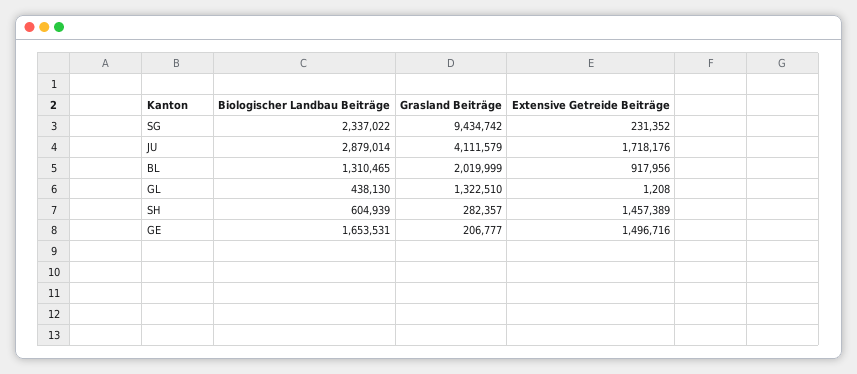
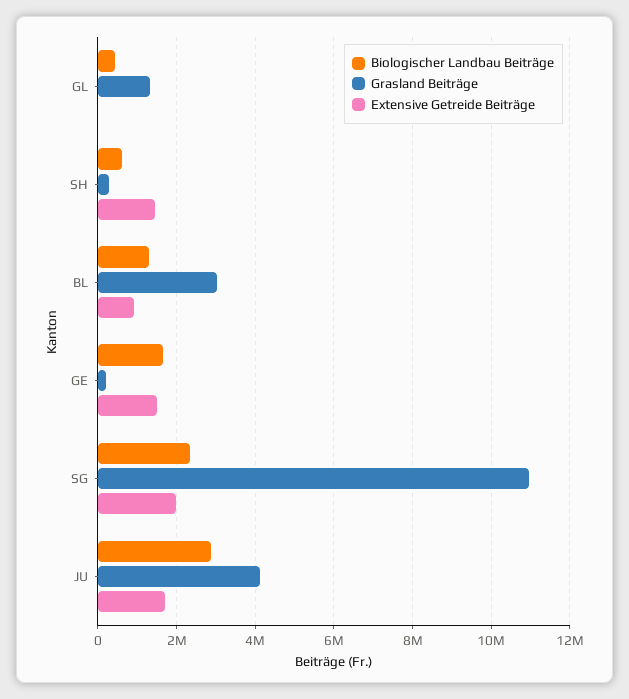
  {
    "Biologischer Landbau Beiträge": {
      "SG": 2337022,
      "JU": 2879014,
      "BL": 1310465,
      "GL": 438130,
      "SH": 604939,
      "GE": 1653531
    },
    "Grasland Beiträge": {
-     "SG": 9434742,
+     "SG": 11000000,
      "JU": 4111579,
-     "BL": 2019999,
+     "BL": 3000000,
      "GL": 1322510,
      "SH": 282357,
      "GE": 206777
    },
    "Extensive Getreide Beiträge": {
-     "SG": 231352,
+     "SG": 2000000,
      "JU": 1718176,
      "BL": 917956,
      "GL": 1208,
      "SH": 1457389,
      "GE": 1496716
    }
  }

